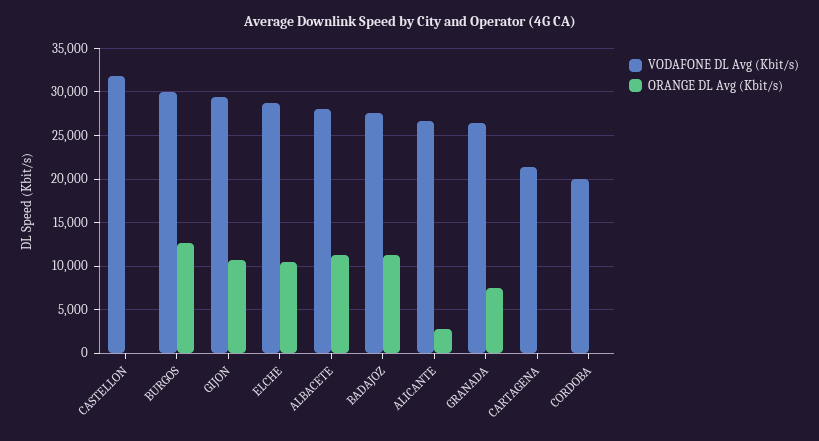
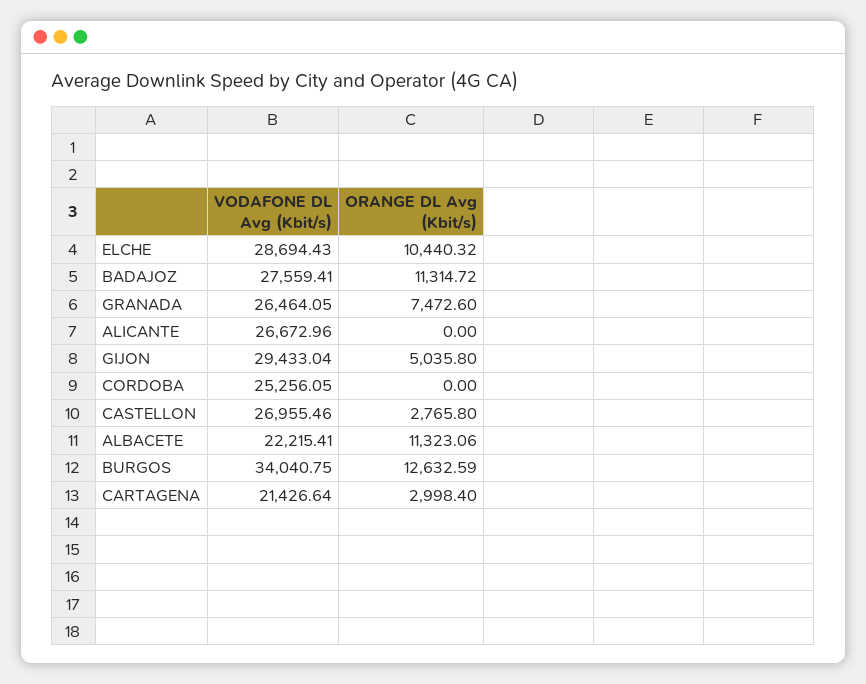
  {
    "VODAFONE DL Avg (Kbit/s)": {
-     "CASTELLON": 32000,
+     "CASTELLON": 26955.46,
-     "BURGOS": 30000,
+     "BURGOS": 34040.75,
      "GIJON": 29433.04,
      "ELCHE": 28694.43,
-     "ALBACETE": 28000,
+     "ALBACETE": 22215.41,
      "BADAJOZ": 27559.41,
      "ALICANTE": 26672.96,
      "GRANADA": 26464.05,
      "CARTAGENA": 21426.64,
-     "CORDOBA": 20000
+     "CORDOBA": 25256.05
    },
    "ORANGE DL Avg (Kbit/s)": {
-     "CASTELLON": 0,
+     "CASTELLON": 2765.8,
      "BURGOS": 12632.59,
-     "GIJON": 11000,
+     "GIJON": 5035.8,
      "ELCHE": 10440.32,
      "ALBACETE": 11323.06,
      "BADAJOZ": 11314.72,
-     "ALICANTE": 3000,
+     "ALICANTE": 0,
      "GRANADA": 7472.6,
-     "CARTAGENA": 0,
+     "CARTAGENA": 2998.4,
      "CORDOBA": 0
    }
  }

